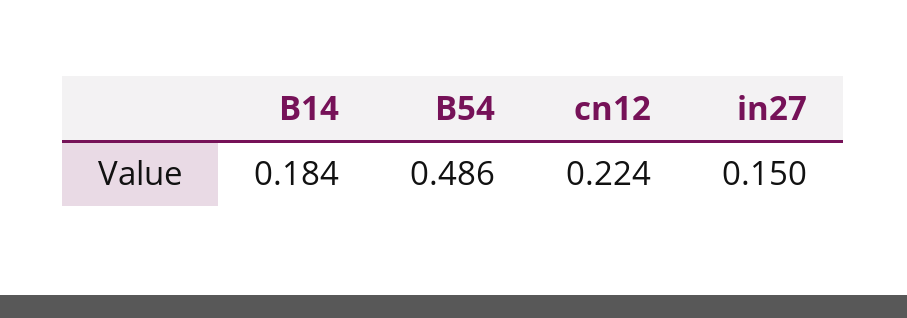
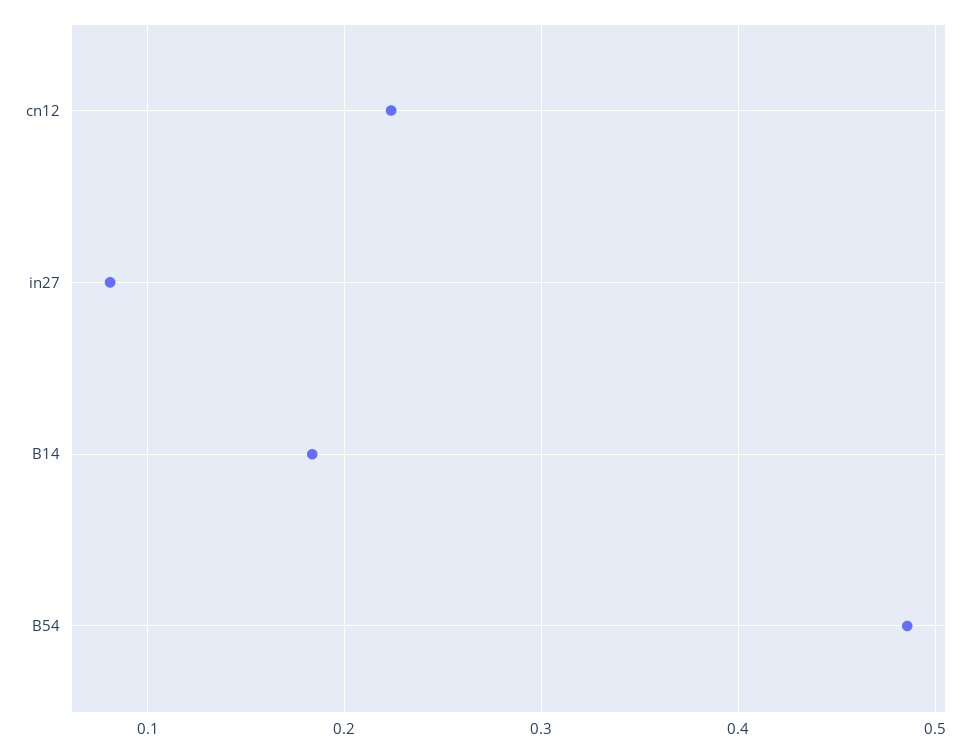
  {
    "B14": 0.184,
    "B54": 0.486,
    "cn12": 0.224,
-   "in27": 0.15
+   "in27": 0.08
  }

